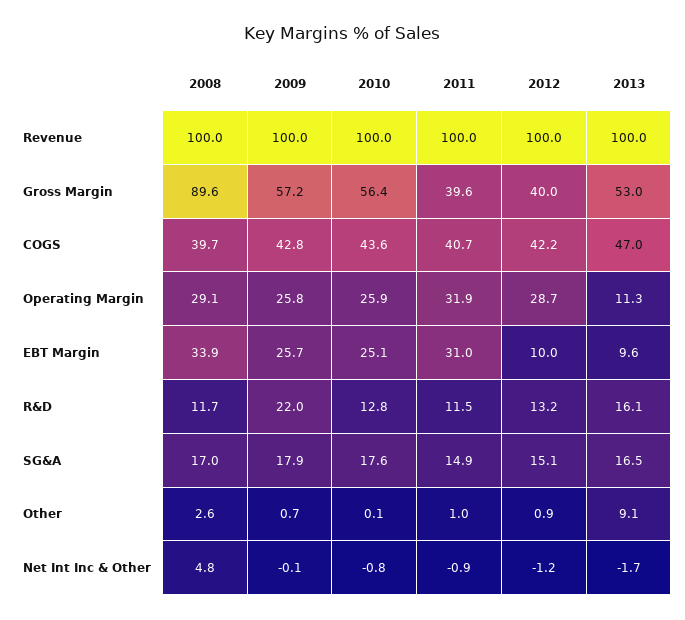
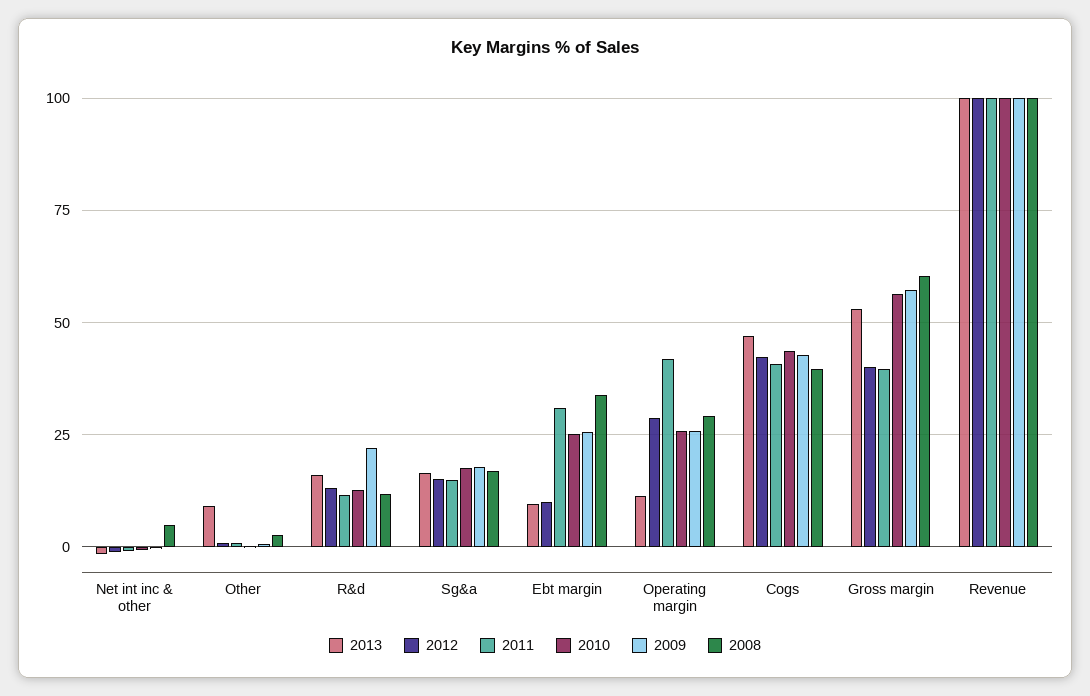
  {
    "2008": {
      "Revenue": 100,
-     "Gross Margin": 89.6,
+     "Gross Margin": 60,
      "COGS": 39.7,
      "Operating Margin": 29.1,
      "EBT Margin": 33.9,
      "R&D": 11.7,
      "SG&A": 17,
      "Other": 2.6,
      "Net Int Inc & Other": 4.8
    },
    "2009": {
      "Revenue": 100,
      "Gross Margin": 57.2,
      "COGS": 42.8,
      "Operating Margin": 25.8,
      "EBT Margin": 25.7,
      "R&D": 22,
      "SG&A": 17.9,
      "Other": 0.7,
      "Net Int Inc & Other": -0.1
    },
    "2010": {
      "Revenue": 100,
      "Gross Margin": 56.4,
      "COGS": 43.6,
      "Operating Margin": 25.9,
      "EBT Margin": 25.1,
      "R&D": 12.8,
      "SG&A": 17.6,
      "Other": 0.1,
      "Net Int Inc & Other": -0.8
    },
    "2011": {
      "Revenue": 100,
      "Gross Margin": 39.6,
      "COGS": 40.7,
-     "Operating Margin": 31.9,
+     "Operating Margin": 42.5,
      "EBT Margin": 31,
      "R&D": 11.5,
      "SG&A": 14.9,
      "Other": 1,
      "Net Int Inc & Other": -0.9
    },
    "2012": {
      "Revenue": 100,
      "Gross Margin": 40,
      "COGS": 42.2,
      "Operating Margin": 28.7,
      "EBT Margin": 10,
      "R&D": 13.2,
      "SG&A": 15.1,
      "Other": 0.9,
      "Net Int Inc & Other": -1.2
    },
    "2013": {
      "Revenue": 100,
      "Gross Margin": 53,
      "COGS": 47,
      "Operating Margin": 11.3,
      "EBT Margin": 9.6,
      "R&D": 16.1,
      "SG&A": 16.5,
      "Other": 9.1,
      "Net Int Inc & Other": -1.7
    }
  }

